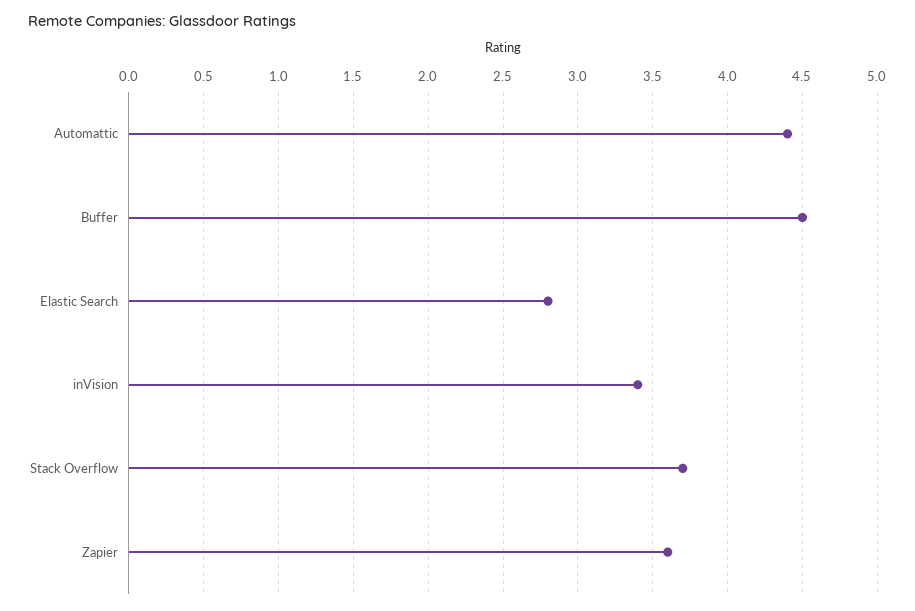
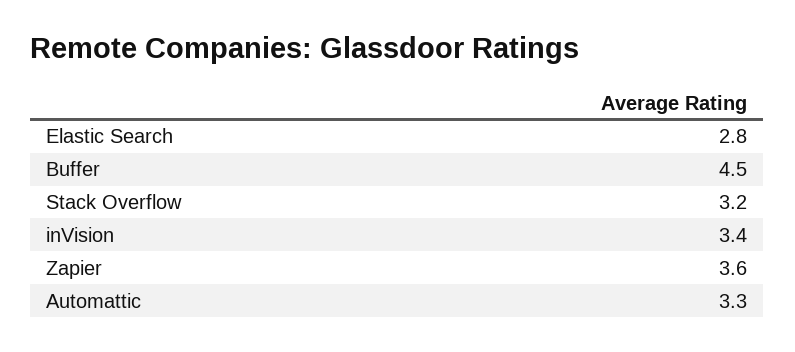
  {
-   "Automattic": 4.4,
+   "Automattic": 3.3,
    "Buffer": 4.5,
    "Elastic Search": 2.8,
    "inVision": 3.4,
-   "Stack Overflow": 3.7,
+   "Stack Overflow": 3.2,
    "Zapier": 3.6
  }

